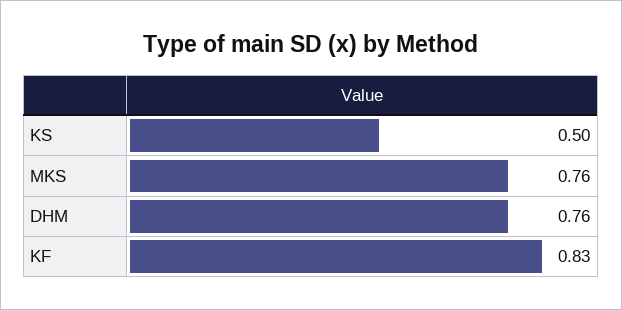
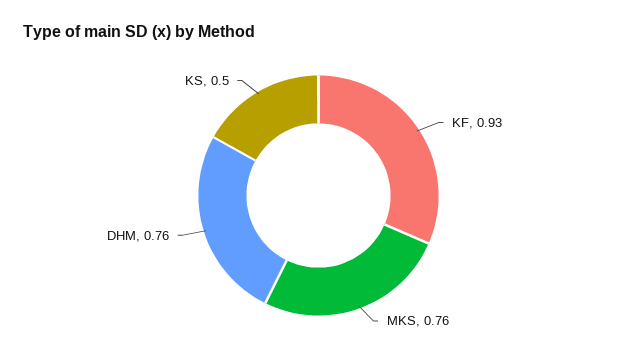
  {
    "KS": 0.5,
    "MKS": 0.76,
    "DHM": 0.76,
-   "KF": 0.83
+   "KF": 0.93
  }

